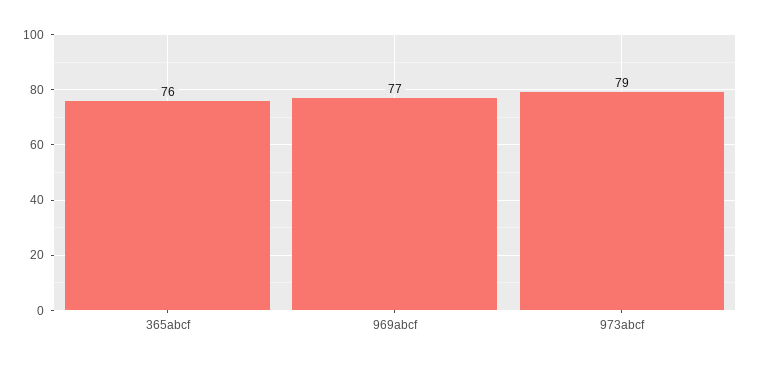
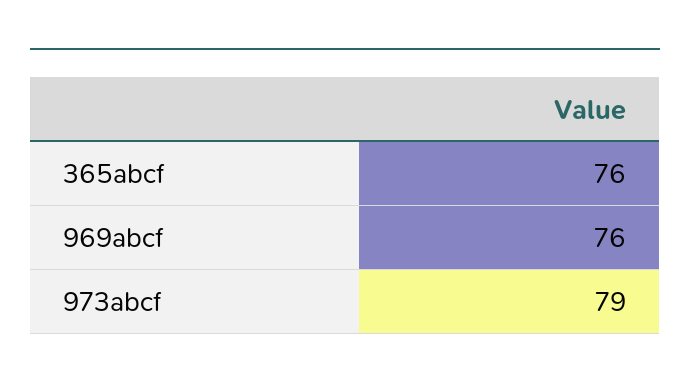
  {
    "365abcf": 76,
-   "969abcf": 77,
+   "969abcf": 76,
    "973abcf": 79
  }

